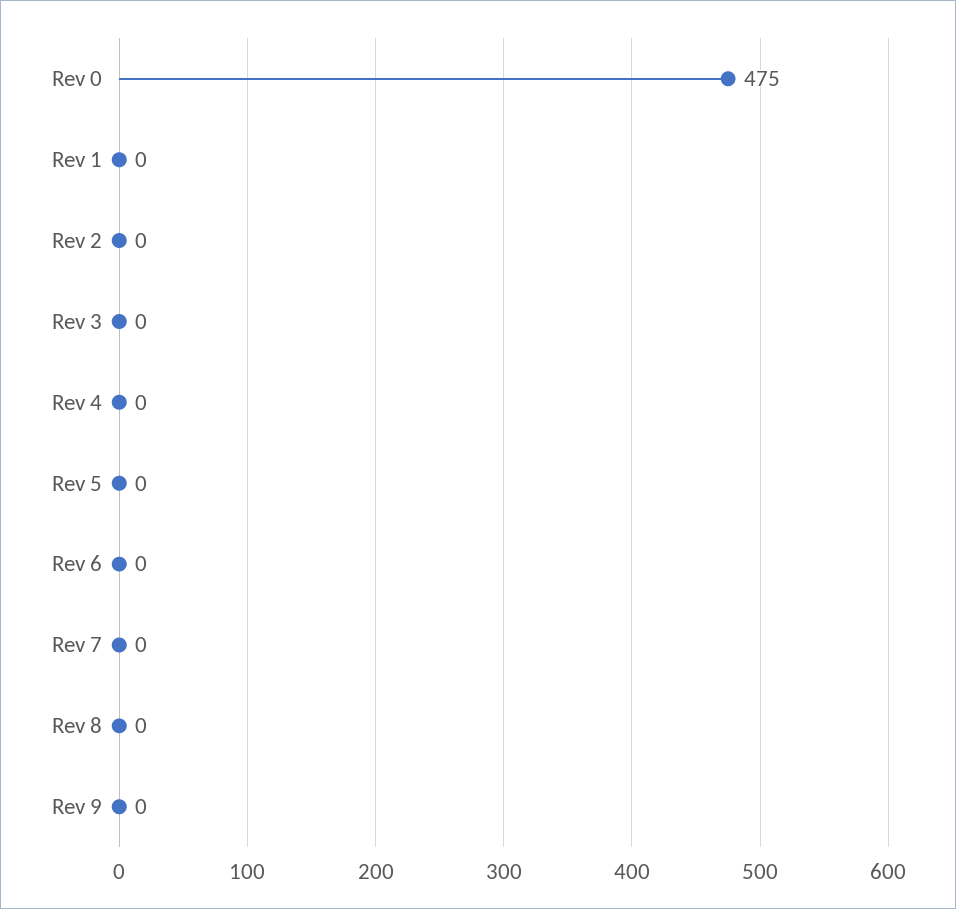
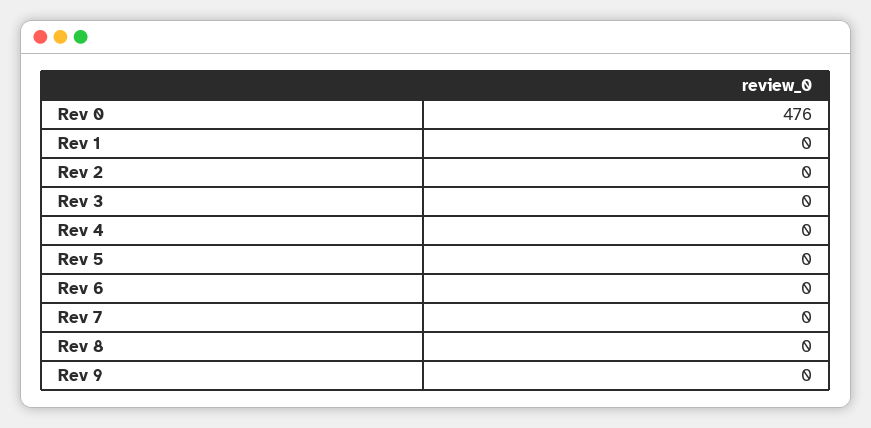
  {
-   "Rev 0": 475,
+   "Rev 0": 476,
    "Rev 1": 0,
    "Rev 2": 0,
    "Rev 3": 0,
    "Rev 4": 0,
    "Rev 5": 0,
    "Rev 6": 0,
    "Rev 7": 0,
    "Rev 8": 0,
    "Rev 9": 0
  }

